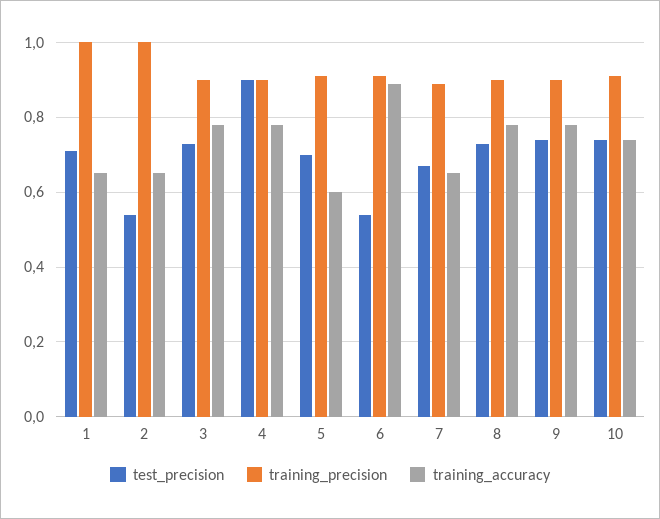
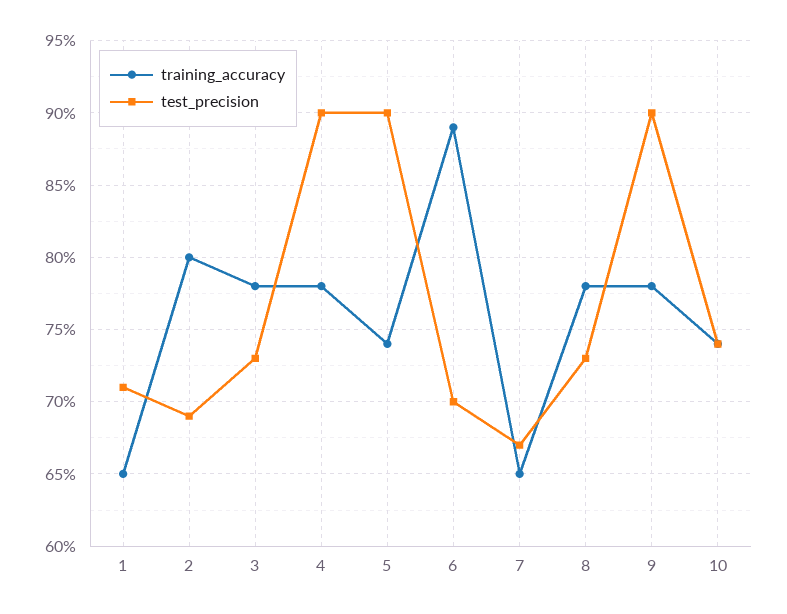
  {
    "test_precision": {
      "1": 0.71,
-     "2": 0.55,
+     "2": 0.69,
      "3": 0.73,
      "4": 0.9,
-     "5": 0.7,
+     "5": 0.9,
-     "6": 0.55,
+     "6": 0.7,
      "7": 0.67,
      "8": 0.73,
-     "9": 0.75,
+     "9": 0.9,
      "10": 0.74
    },
-   "training_precision": {
-     "1": 1,
-     "2": 1,
-     "3": 0.9,
-     "4": 0.9,
-     "5": 0.9,
-     "6": 0.9,
-     "7": 0.9,
-     "8": 0.9,
-     "9": 0.9,
-     "10": 0.9
-   },
    "training_accuracy": {
      "1": 0.65,
-     "2": 0.65,
+     "2": 0.8,
      "3": 0.78,
      "4": 0.78,
-     "5": 0.6,
+     "5": 0.74,
      "6": 0.89,
      "7": 0.65,
      "8": 0.78,
      "9": 0.78,
      "10": 0.74
    }
  }

